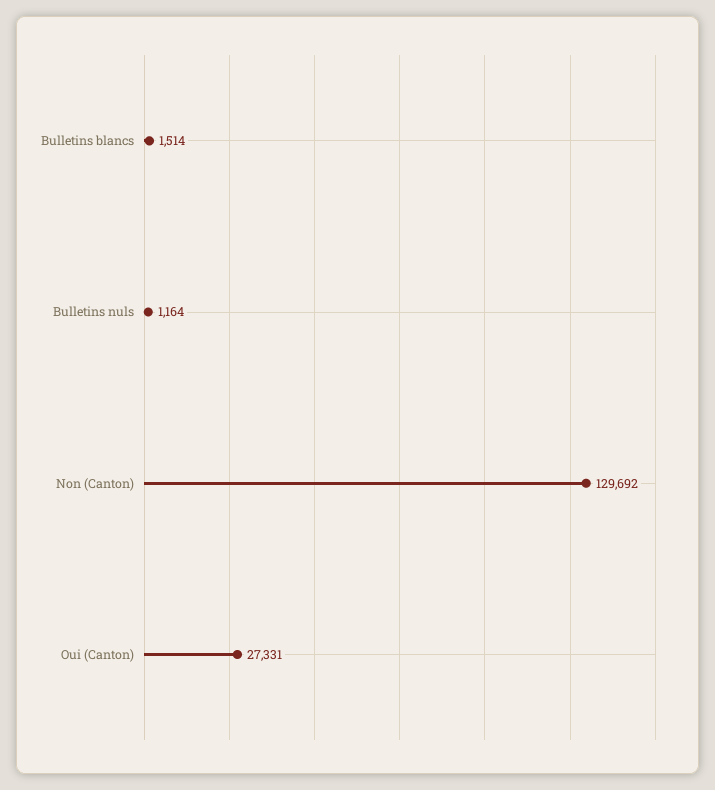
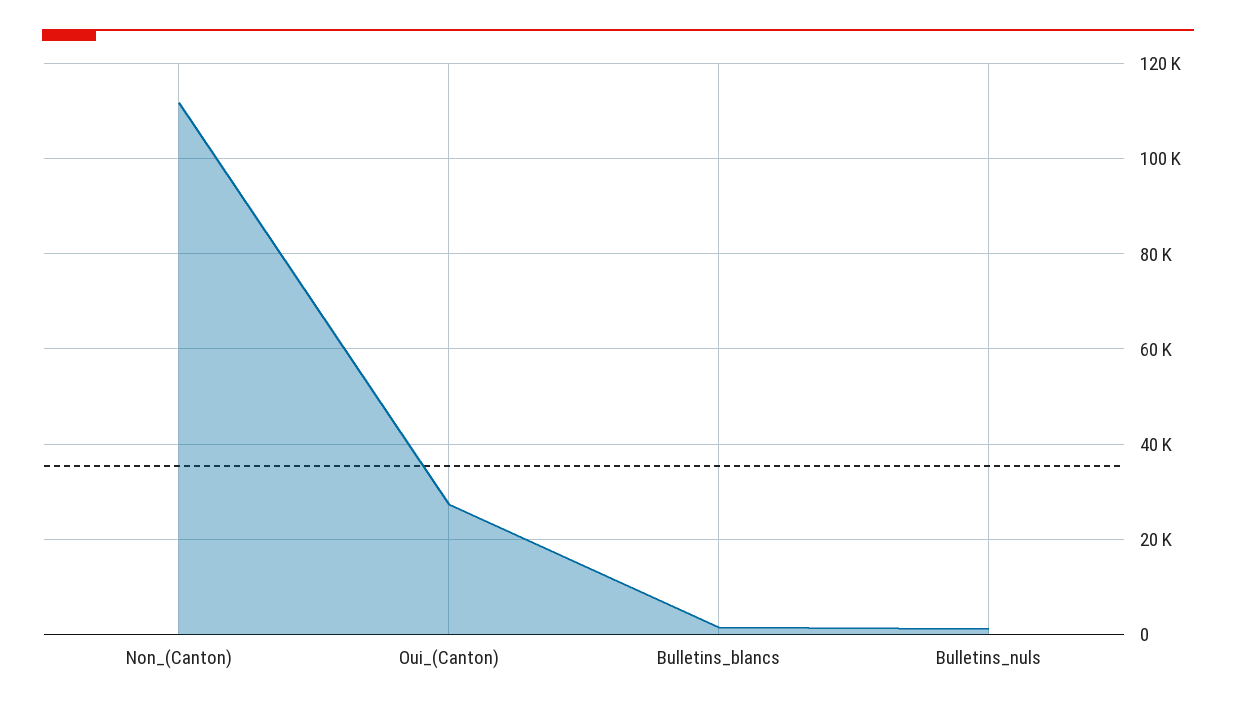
  {
    "Bulletins blancs": 1514,
    "Bulletins nuls": 1164,
-   "Non (Canton)": 129692,
+   "Non (Canton)": 112000,
    "Oui (Canton)": 27331
  }

